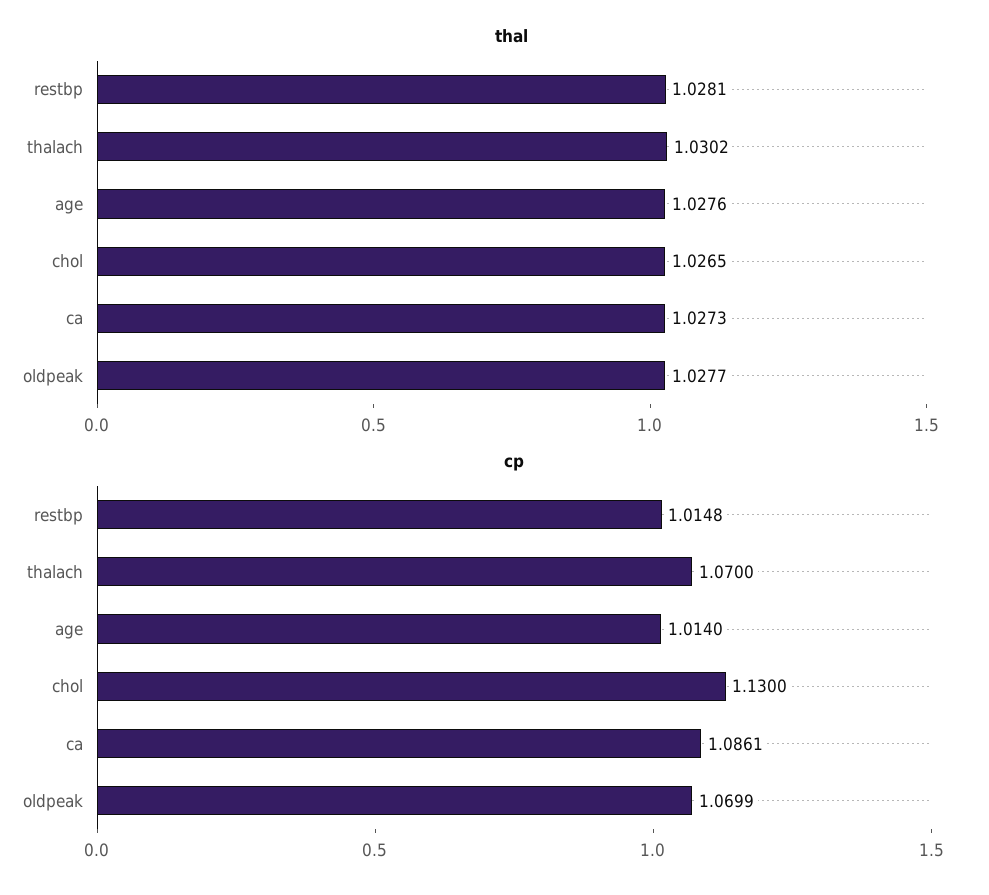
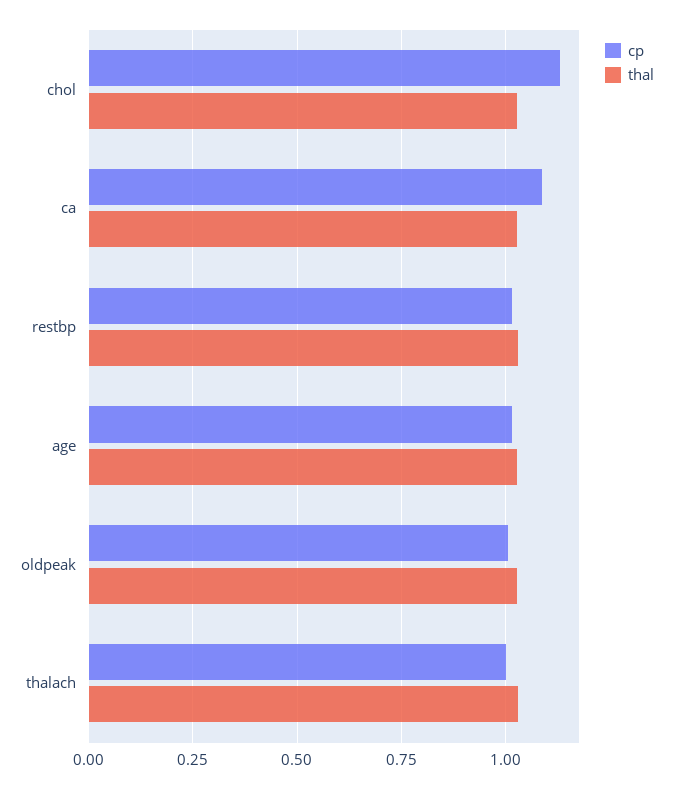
  {
    "thal": {
      "restbp": 1.0281,
      "thalach": 1.0302,
      "age": 1.0276,
      "chol": 1.0265,
      "ca": 1.0273,
      "oldpeak": 1.0277
    },
    "cp": {
      "restbp": 1.0148,
-     "thalach": 1.07,
+     "thalach": 1,
      "age": 1.014,
      "chol": 1.13,
      "ca": 1.0861,
-     "oldpeak": 1.0699
+     "oldpeak": 1
    }
  }

